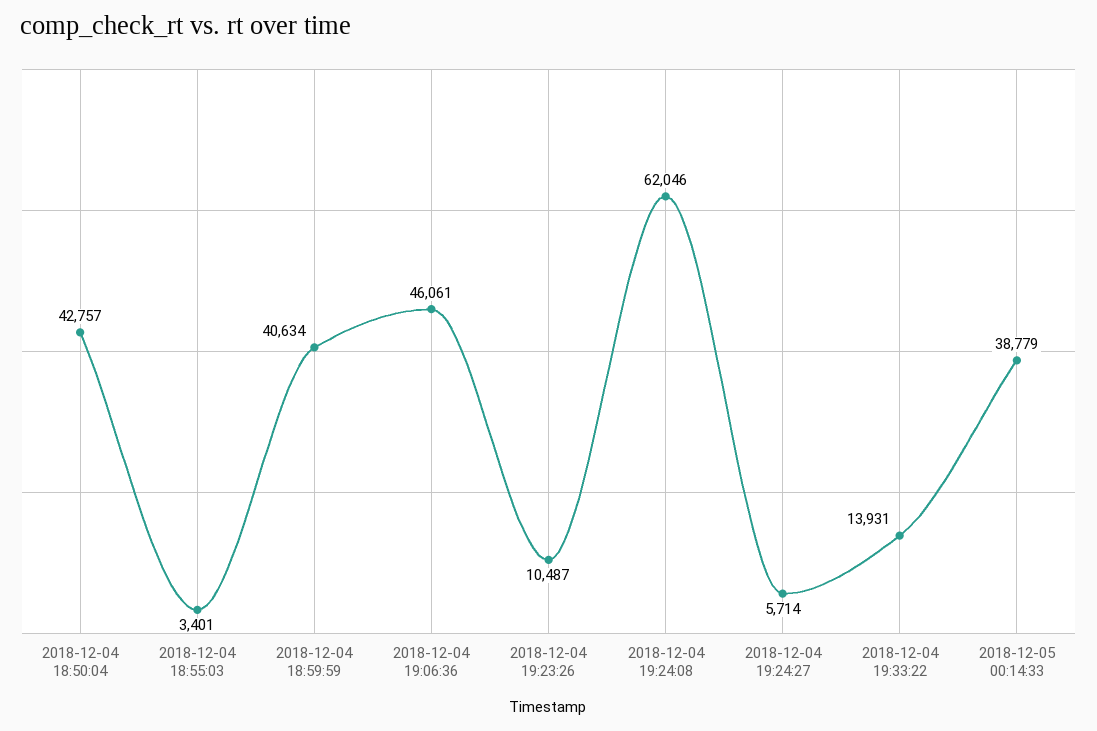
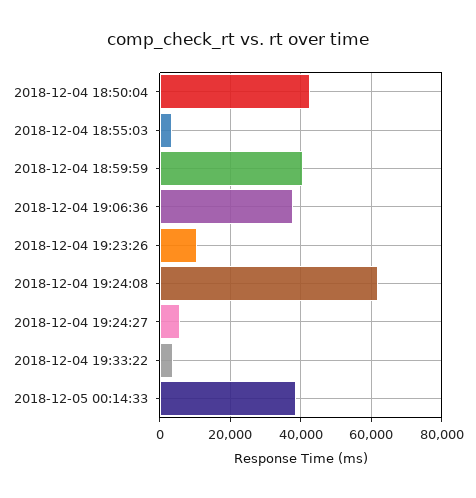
  {
    "2018-12-04 18:50:04": 42757,
    "2018-12-04 18:55:03": 3401,
    "2018-12-04 18:59:59": 40634,
-   "2018-12-04 19:06:36": 46061,
+   "2018-12-04 19:06:36": 38000,
    "2018-12-04 19:23:26": 10487,
    "2018-12-04 19:24:08": 62046,
    "2018-12-04 19:24:27": 5714,
-   "2018-12-04 19:33:22": 13931,
+   "2018-12-04 19:33:22": 4000,
    "2018-12-05 00:14:33": 38779
  }

